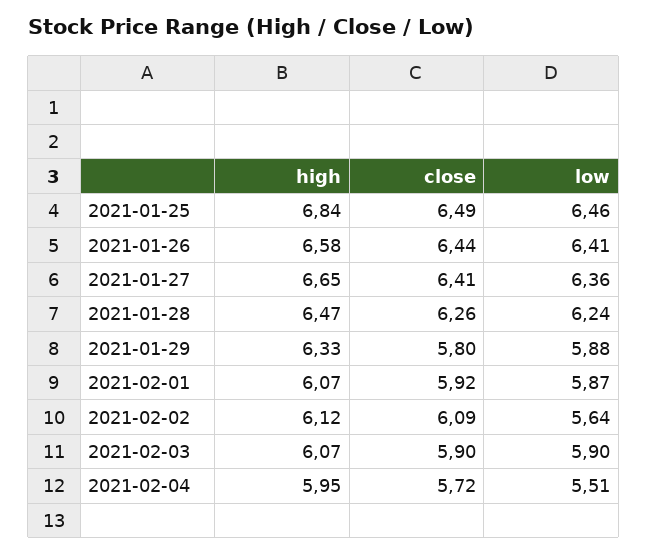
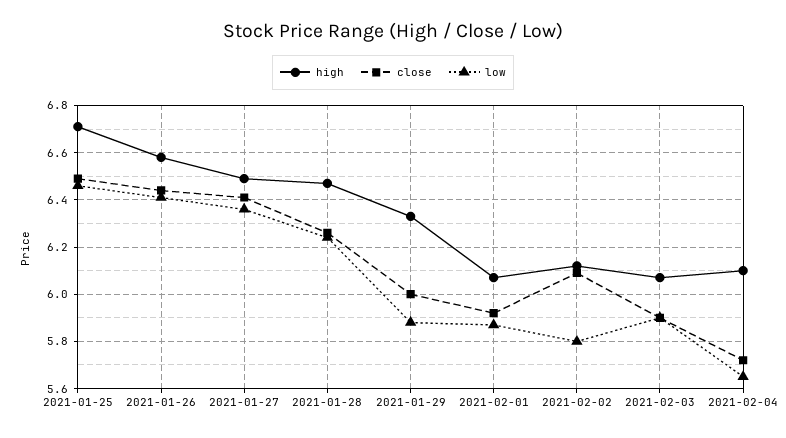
  {
    "high": {
-     "2021-01-25": 6.84,
+     "2021-01-25": 6.7,
      "2021-01-26": 6.58,
-     "2021-01-27": 6.65,
+     "2021-01-27": 6.5,
      "2021-01-28": 6.47,
      "2021-01-29": 6.33,
      "2021-02-01": 6.07,
      "2021-02-02": 6.12,
      "2021-02-03": 6.07,
-     "2021-02-04": 5.95
+     "2021-02-04": 6.1
    },
    "close": {
      "2021-01-25": 6.49,
      "2021-01-26": 6.44,
      "2021-01-27": 6.41,
      "2021-01-28": 6.26,
-     "2021-01-29": 5.8,
+     "2021-01-29": 6,
      "2021-02-01": 5.92,
      "2021-02-02": 6.09,
      "2021-02-03": 5.9,
      "2021-02-04": 5.72
    },
    "low": {
      "2021-01-25": 6.46,
      "2021-01-26": 6.41,
      "2021-01-27": 6.36,
      "2021-01-28": 6.24,
      "2021-01-29": 5.88,
      "2021-02-01": 5.87,
-     "2021-02-02": 5.64,
+     "2021-02-02": 5.8,
      "2021-02-03": 5.9,
-     "2021-02-04": 5.51
+     "2021-02-04": 5.65
    }
  }

